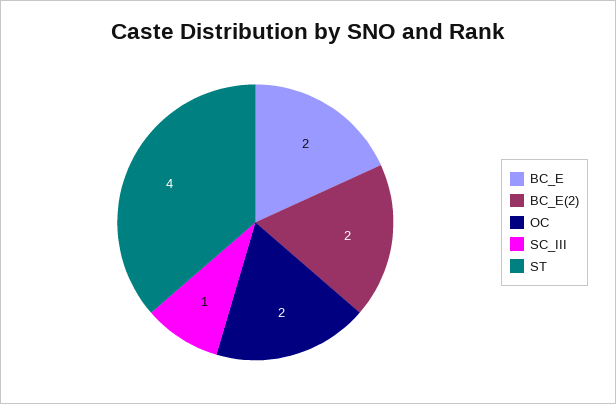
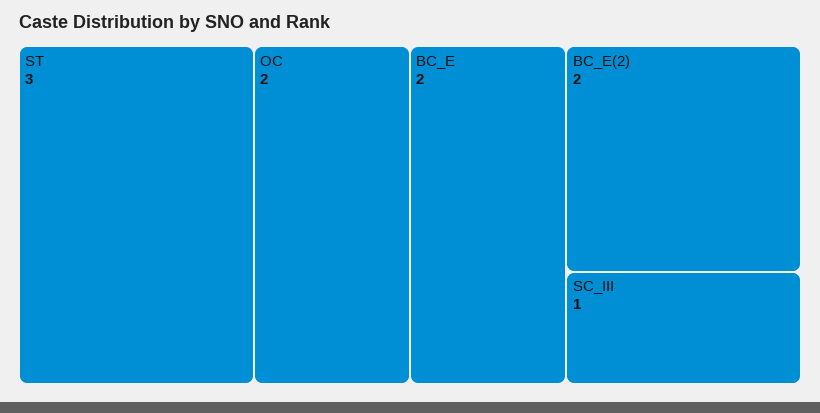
  {
    "BC_E": 2,
    "BC_E(2)": 2,
    "OC": 2,
    "SC_III": 1,
-   "ST": 4
+   "ST": 3
  }

